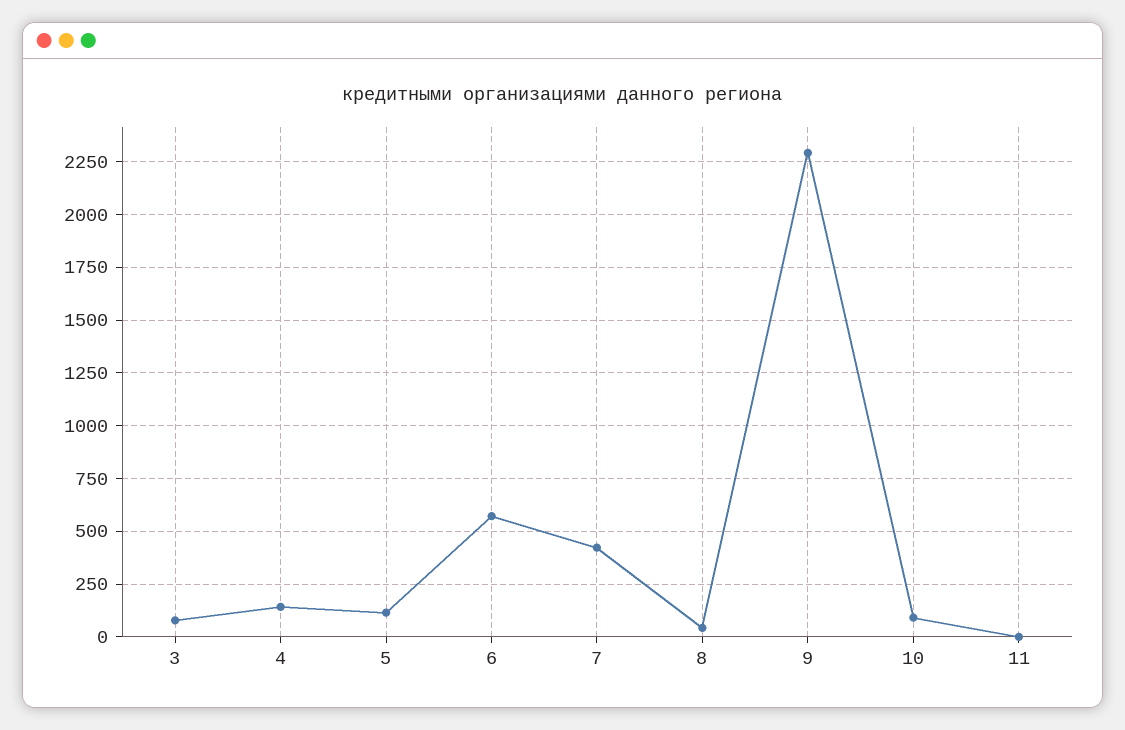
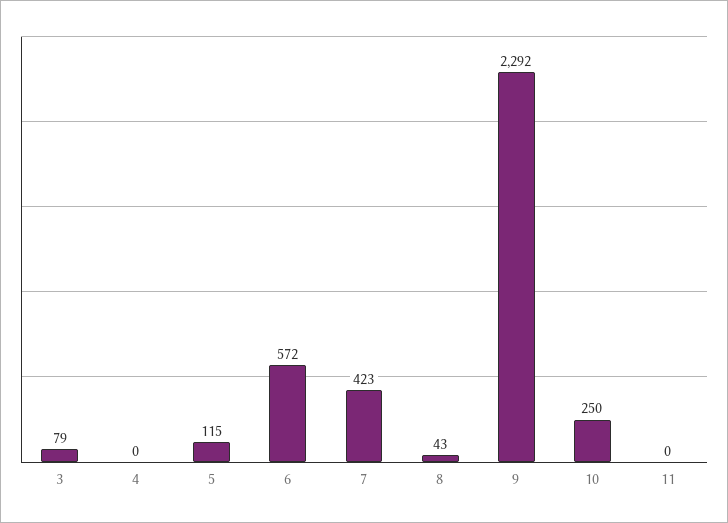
  {
    "3": 79,
-   "4": 150,
+   "4": 0,
    "5": 115,
    "6": 572,
    "7": 423,
    "8": 43,
    "9": 2292,
-   "10": 100,
+   "10": 250,
    "11": 0
  }

